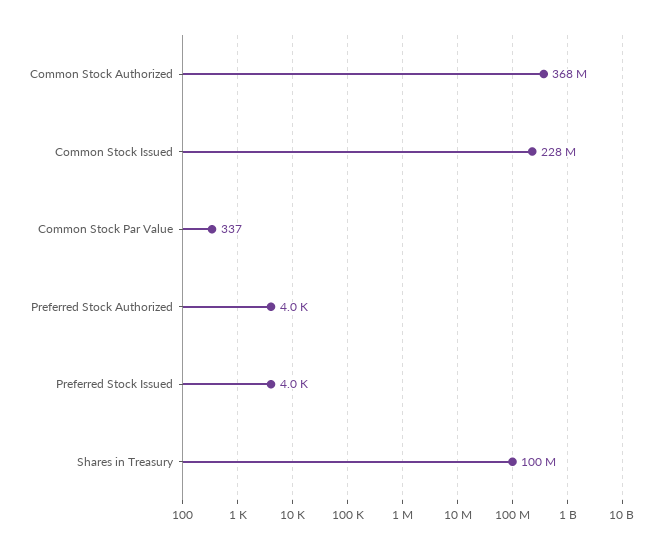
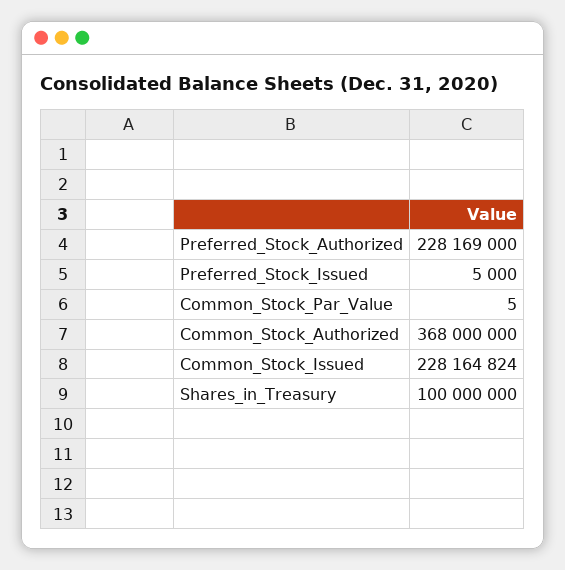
  {
    "Common Stock Authorized": 368000000,
    "Common Stock Issued": 228164824,
-   "Common Stock Par Value": 337,
+   "Common Stock Par Value": 5,
-   "Preferred Stock Authorized": 4000,
+   "Preferred Stock Authorized": 228169000,
-   "Preferred Stock Issued": 4000,
+   "Preferred Stock Issued": 5000,
    "Shares in Treasury": 100000000
  }

